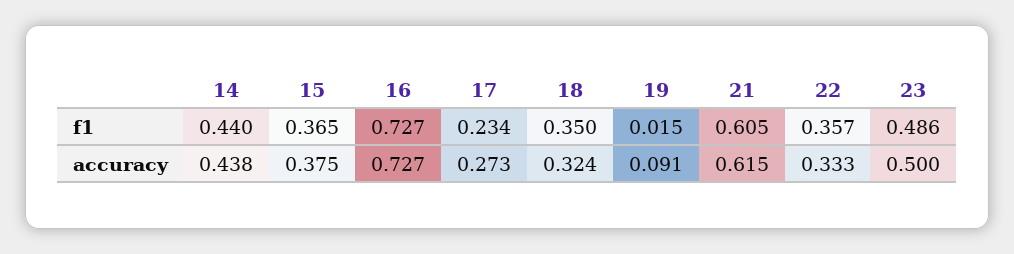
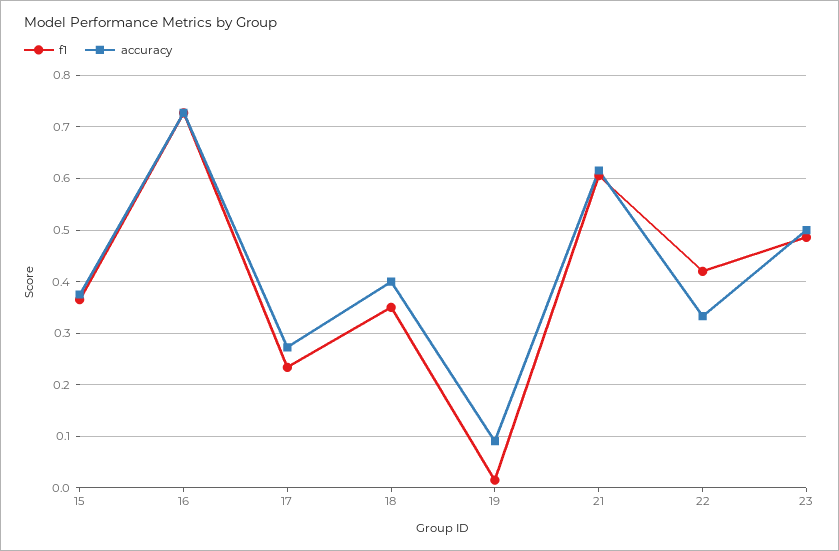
  {
    "f1": {
-     "14": 0.44,
      "15": 0.365,
      "16": 0.727,
      "17": 0.234,
      "18": 0.35,
      "19": 0.015,
      "21": 0.605,
-     "22": 0.357,
+     "22": 0.42,
      "23": 0.486
    },
    "accuracy": {
-     "14": 0.438,
      "15": 0.375,
      "16": 0.727,
      "17": 0.273,
-     "18": 0.324,
+     "18": 0.4,
      "19": 0.091,
      "21": 0.615,
      "22": 0.333,
      "23": 0.5
    }
  }

